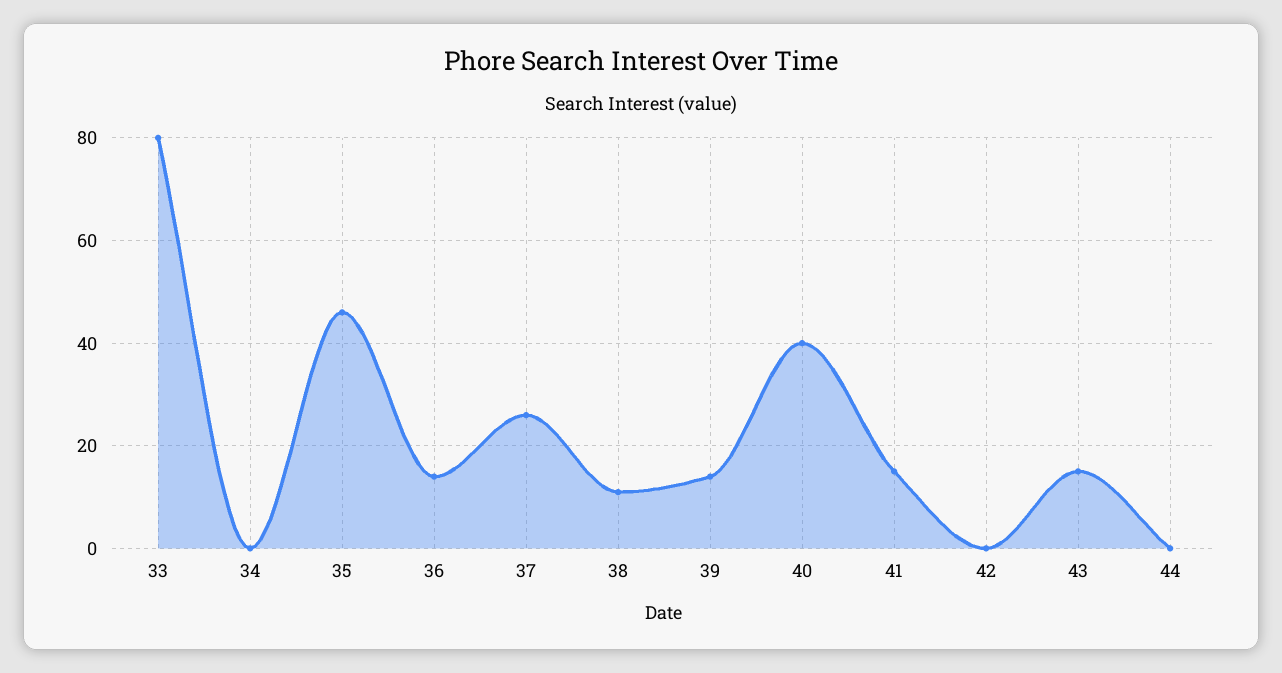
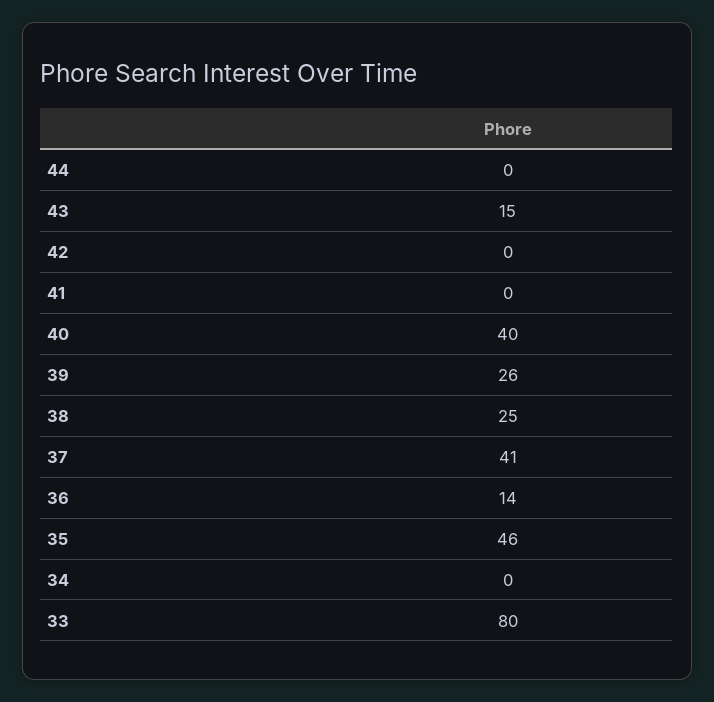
  {
    "33": 80,
    "34": 0,
    "35": 46,
    "36": 14,
-   "37": 25,
+   "37": 41,
-   "38": 10,
+   "38": 25,
-   "39": 15,
+   "39": 26,
    "40": 40,
-   "41": 15,
+   "41": 0,
    "42": 0,
    "43": 15,
    "44": 0
  }

